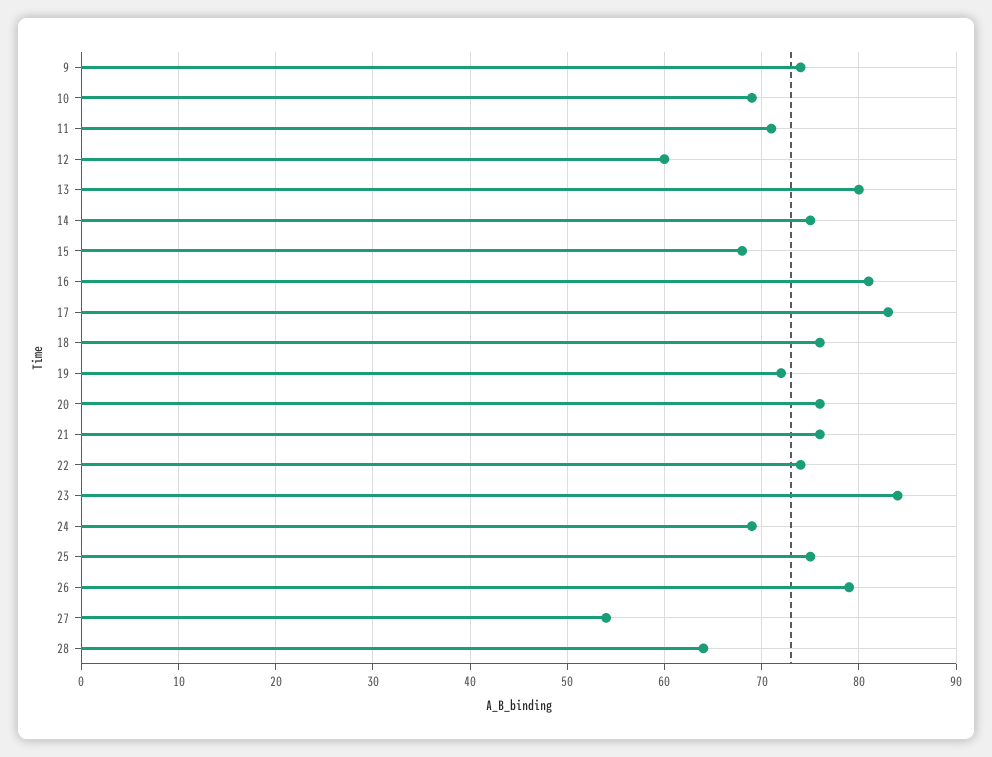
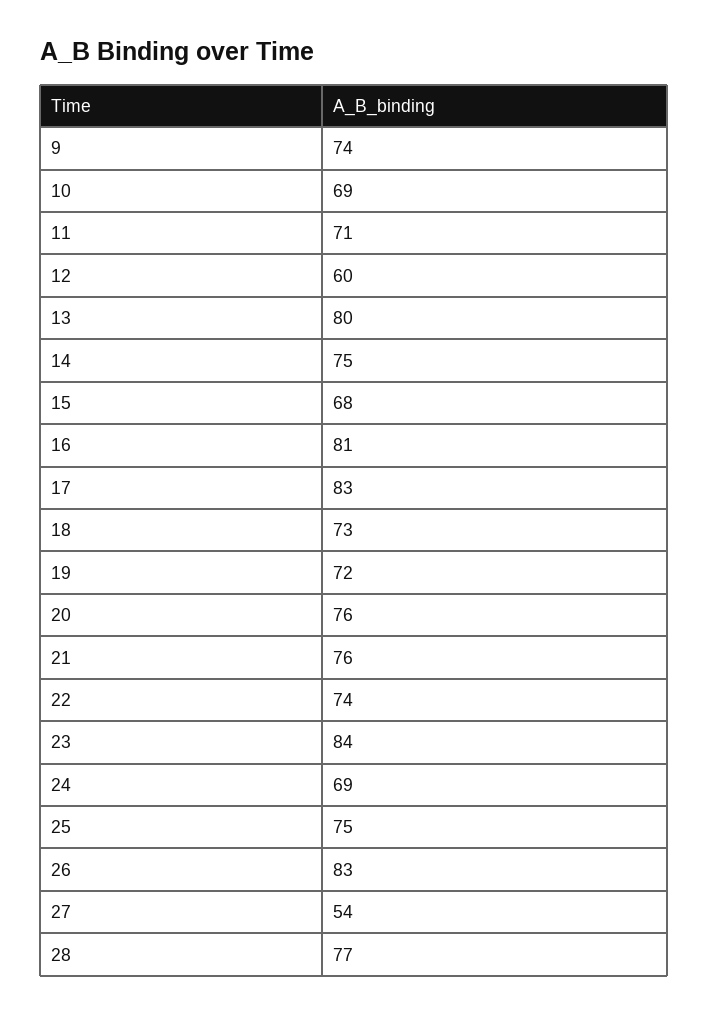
  {
    "9": 74,
    "10": 69,
    "11": 71,
    "12": 60,
    "13": 80,
    "14": 75,
    "15": 68,
    "16": 81,
    "17": 83,
-   "18": 76,
+   "18": 73,
    "19": 72,
    "20": 76,
    "21": 76,
    "22": 74,
    "23": 84,
    "24": 69,
    "25": 75,
-   "26": 79,
+   "26": 83,
    "27": 54,
-   "28": 64
+   "28": 77
  }

